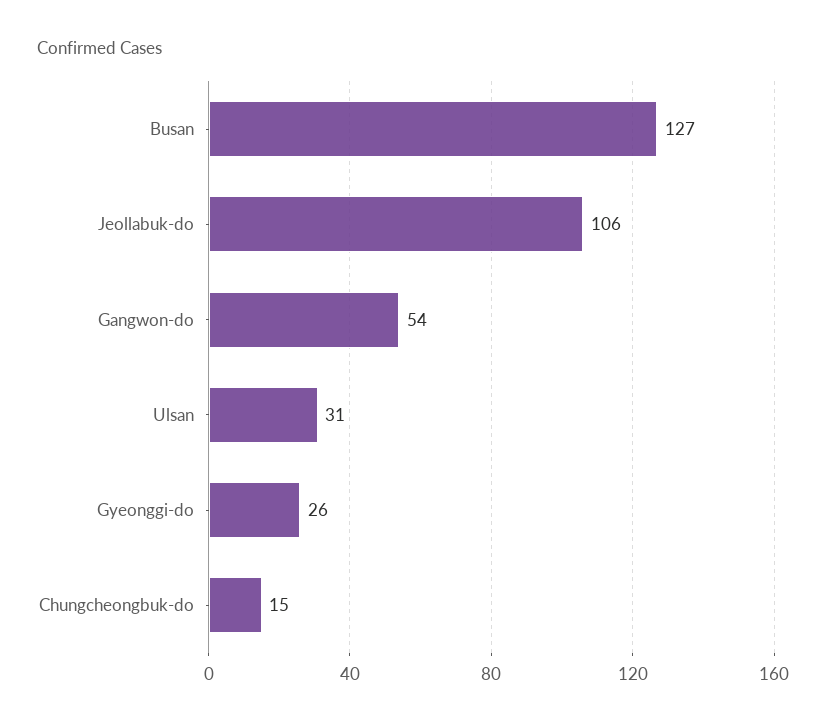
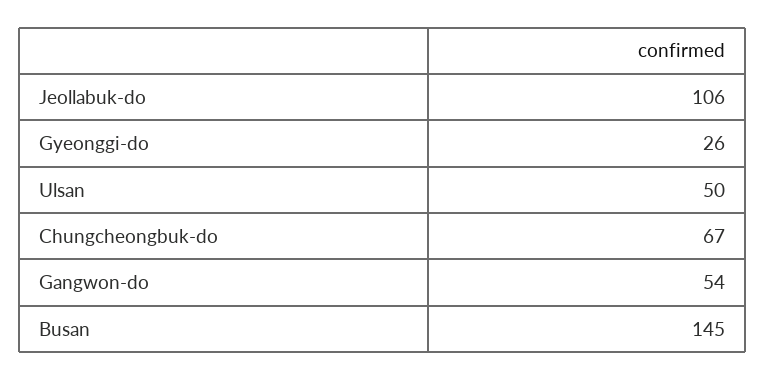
  {
-   "Busan": 127,
+   "Busan": 145,
    "Jeollabuk-do": 106,
    "Gangwon-do": 54,
-   "Ulsan": 31,
+   "Ulsan": 50,
    "Gyeonggi-do": 26,
-   "Chungcheongbuk-do": 15
+   "Chungcheongbuk-do": 67
  }

